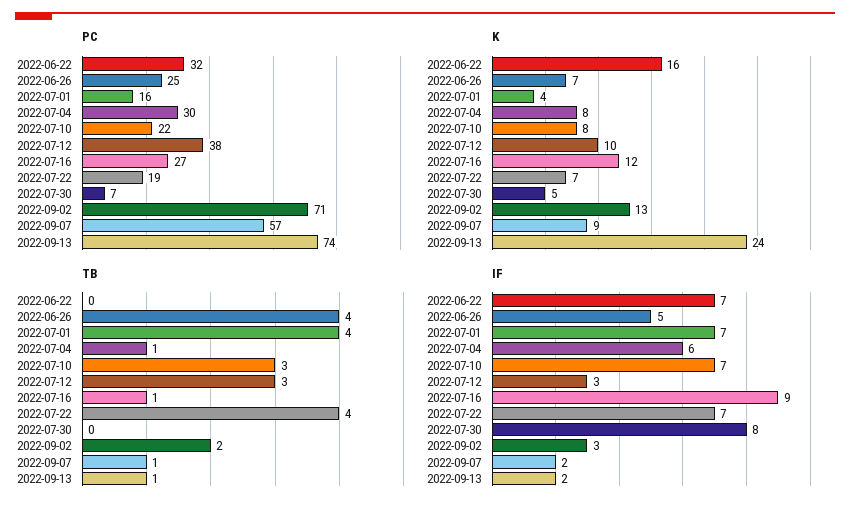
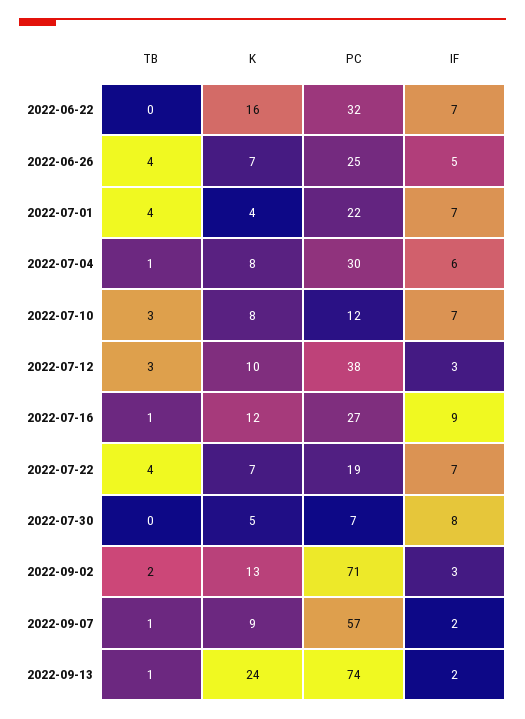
  {
    "PC": {
      "2022-06-22": 32,
      "2022-06-26": 25,
-     "2022-07-01": 16,
+     "2022-07-01": 22,
      "2022-07-04": 30,
-     "2022-07-10": 22,
+     "2022-07-10": 12,
      "2022-07-12": 38,
      "2022-07-16": 27,
      "2022-07-22": 19,
      "2022-07-30": 7,
      "2022-09-02": 71,
      "2022-09-07": 57,
      "2022-09-13": 74
    },
    "K": {
      "2022-06-22": 16,
      "2022-06-26": 7,
      "2022-07-01": 4,
      "2022-07-04": 8,
      "2022-07-10": 8,
      "2022-07-12": 10,
      "2022-07-16": 12,
      "2022-07-22": 7,
      "2022-07-30": 5,
      "2022-09-02": 13,
      "2022-09-07": 9,
      "2022-09-13": 24
    },
    "TB": {
      "2022-06-22": 0,
      "2022-06-26": 4,
      "2022-07-01": 4,
      "2022-07-04": 1,
      "2022-07-10": 3,
      "2022-07-12": 3,
      "2022-07-16": 1,
      "2022-07-22": 4,
      "2022-07-30": 0,
      "2022-09-02": 2,
      "2022-09-07": 1,
      "2022-09-13": 1
    },
    "IF": {
      "2022-06-22": 7,
      "2022-06-26": 5,
      "2022-07-01": 7,
      "2022-07-04": 6,
      "2022-07-10": 7,
      "2022-07-12": 3,
      "2022-07-16": 9,
      "2022-07-22": 7,
      "2022-07-30": 8,
      "2022-09-02": 3,
      "2022-09-07": 2,
      "2022-09-13": 2
    }
  }

